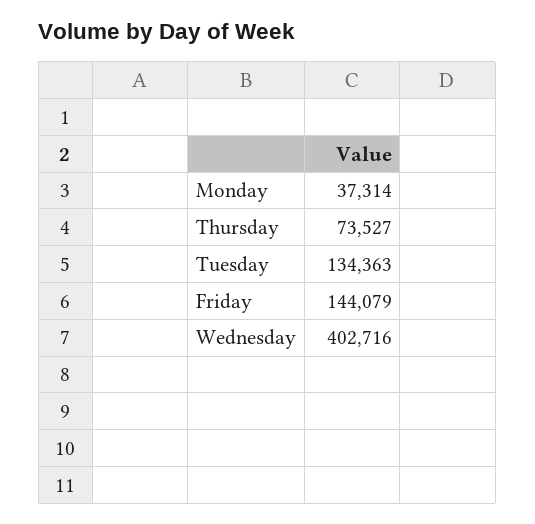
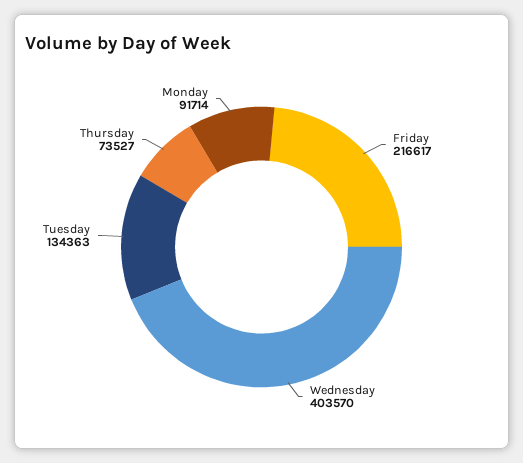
  {
-   "Monday": 37314,
+   "Monday": 91714,
    "Thursday": 73527,
    "Tuesday": 134363,
-   "Friday": 144079,
+   "Friday": 216617,
-   "Wednesday": 402716
+   "Wednesday": 403570
  }

